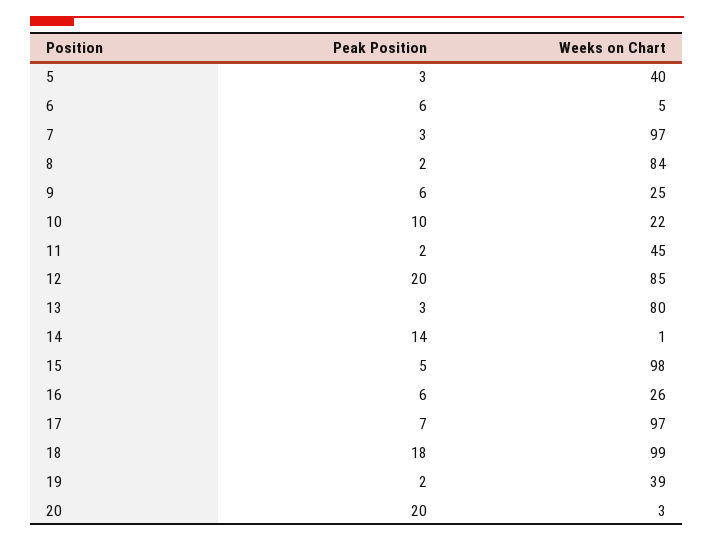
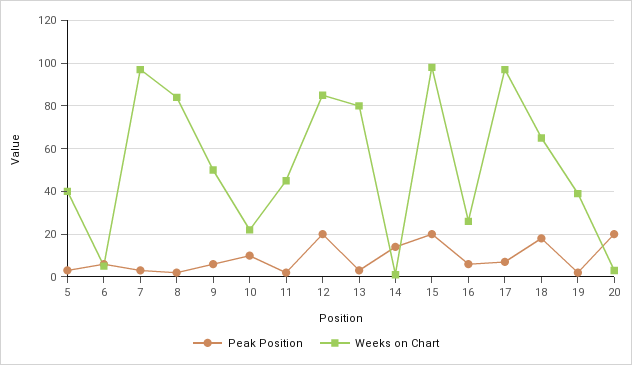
  {
    "Peak Position": {
      "5": 3,
      "6": 6,
      "7": 3,
      "8": 2,
      "9": 6,
      "10": 10,
      "11": 2,
      "12": 20,
      "13": 3,
      "14": 14,
-     "15": 5,
+     "15": 20,
      "16": 6,
      "17": 7,
      "18": 18,
      "19": 2,
      "20": 20
    },
    "Weeks on Chart": {
      "5": 40,
      "6": 5,
      "7": 97,
      "8": 84,
-     "9": 25,
+     "9": 50,
      "10": 22,
      "11": 45,
      "12": 85,
      "13": 80,
      "14": 1,
      "15": 98,
      "16": 26,
      "17": 97,
-     "18": 99,
+     "18": 65,
      "19": 39,
      "20": 3
    }
  }

